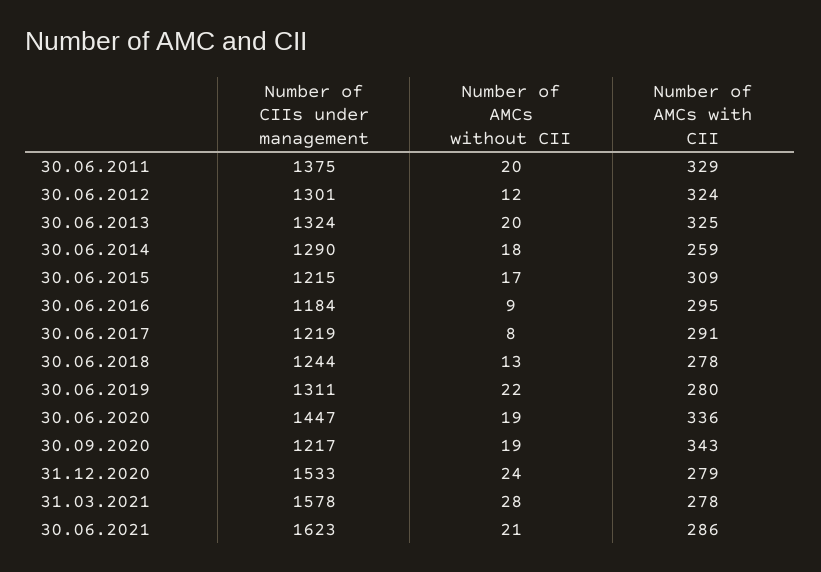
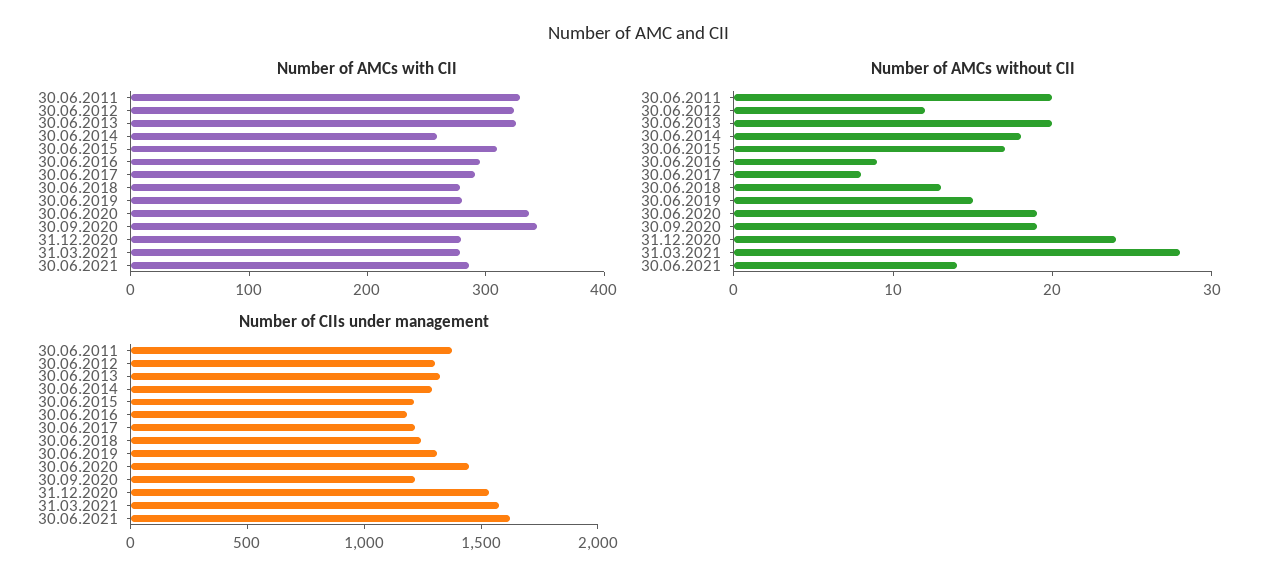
  {
    "Number of CIIs under management": {
      "30.06.2011": 1375,
      "30.06.2012": 1301,
      "30.06.2013": 1324,
      "30.06.2014": 1290,
      "30.06.2015": 1215,
      "30.06.2016": 1184,
      "30.06.2017": 1219,
      "30.06.2018": 1244,
      "30.06.2019": 1311,
      "30.06.2020": 1447,
      "30.09.2020": 1217,
      "31.12.2020": 1533,
      "31.03.2021": 1578,
      "30.06.2021": 1623
    },
    "Number of AMCs without CII": {
      "30.06.2011": 20,
      "30.06.2012": 12,
      "30.06.2013": 20,
      "30.06.2014": 18,
      "30.06.2015": 17,
      "30.06.2016": 9,
      "30.06.2017": 8,
      "30.06.2018": 13,
-     "30.06.2019": 22,
+     "30.06.2019": 15,
      "30.06.2020": 19,
      "30.09.2020": 19,
      "31.12.2020": 24,
      "31.03.2021": 28,
-     "30.06.2021": 21
+     "30.06.2021": 14
    },
    "Number of AMCs with CII": {
      "30.06.2011": 329,
      "30.06.2012": 324,
      "30.06.2013": 325,
      "30.06.2014": 259,
      "30.06.2015": 309,
      "30.06.2016": 295,
      "30.06.2017": 291,
      "30.06.2018": 278,
      "30.06.2019": 280,
      "30.06.2020": 336,
      "30.09.2020": 343,
      "31.12.2020": 279,
      "31.03.2021": 278,
      "30.06.2021": 286
    }
  }

